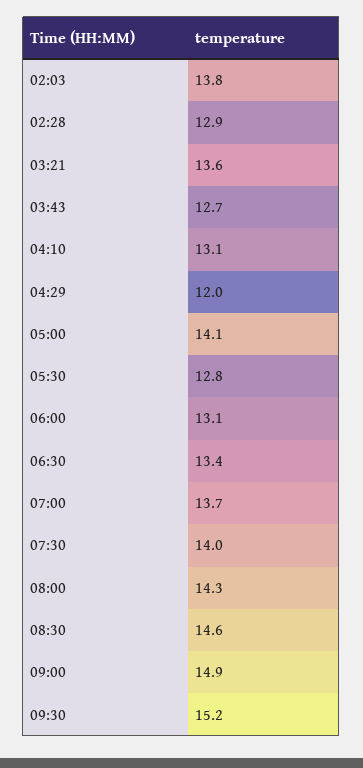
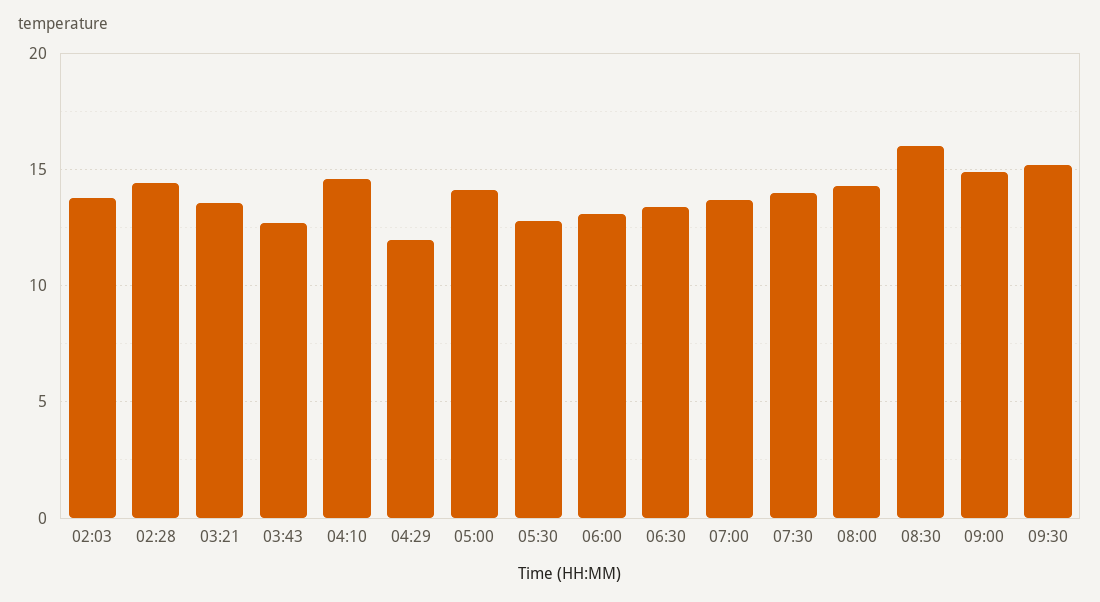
  {
    "02:03": 13.8,
-   "02:28": 12.9,
+   "02:28": 14.5,
    "03:21": 13.6,
    "03:43": 12.7,
-   "04:10": 13.1,
+   "04:10": 14.5,
    "04:29": 12,
    "05:00": 14.1,
    "05:30": 12.8,
    "06:00": 13.1,
    "06:30": 13.4,
    "07:00": 13.7,
    "07:30": 14,
    "08:00": 14.3,
-   "08:30": 14.6,
+   "08:30": 16,
    "09:00": 14.9,
    "09:30": 15.2
  }

